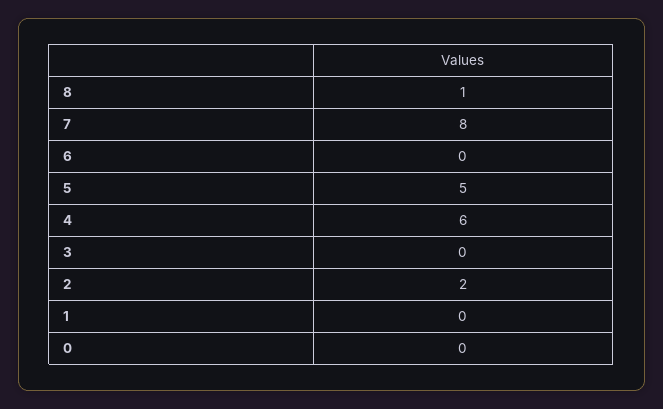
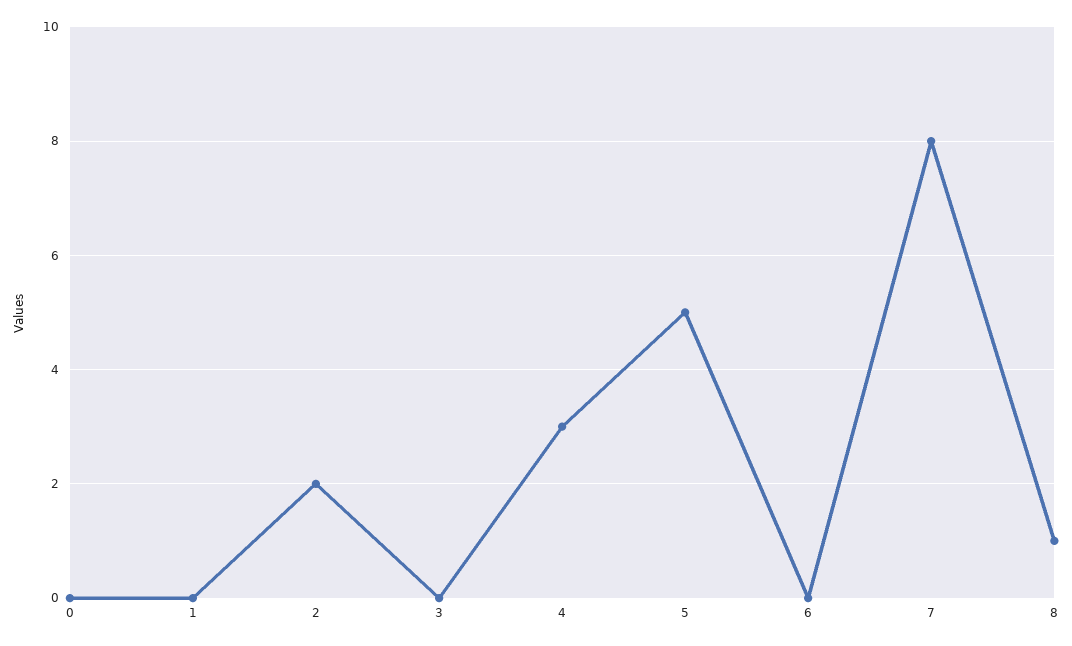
  {
    "8": 1,
    "7": 8,
    "6": 0,
    "5": 5,
-   "4": 6,
+   "4": 3,
    "3": 0,
    "2": 2,
    "1": 0,
    "0": 0
  }

